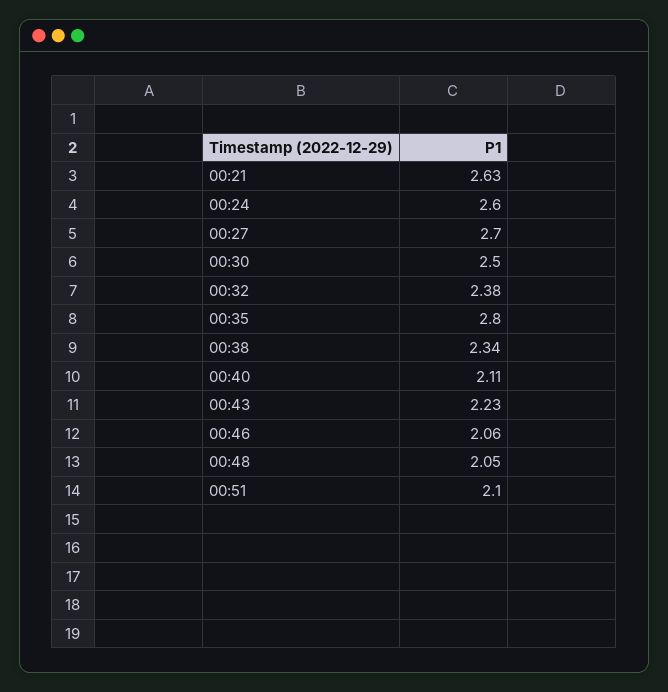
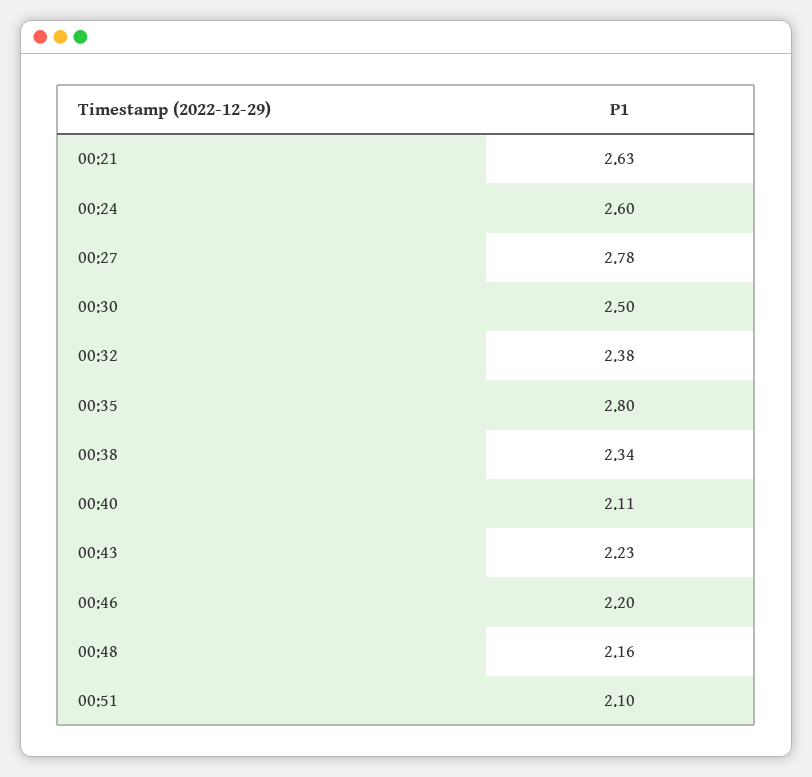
  {
    "00:21": 2.63,
    "00:24": 2.6,
-   "00:27": 2.7,
+   "00:27": 2.78,
    "00:30": 2.5,
    "00:32": 2.38,
    "00:35": 2.8,
    "00:38": 2.34,
    "00:40": 2.11,
    "00:43": 2.23,
-   "00:46": 2.06,
+   "00:46": 2.2,
-   "00:48": 2.05,
+   "00:48": 2.16,
    "00:51": 2.1
  }

